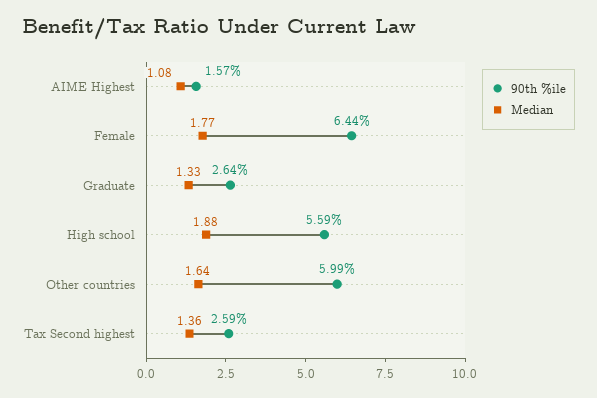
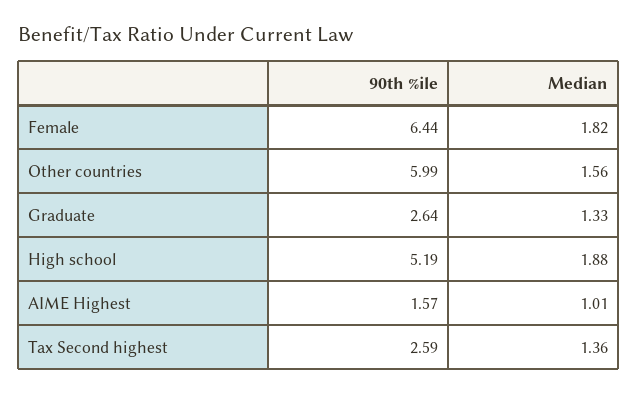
  {
    "90th %ile": {
      "AIME Highest": 1.57,
      "Female": 6.44,
      "Graduate": 2.64,
-     "High school": 5.59,
+     "High school": 5.19,
      "Other countries": 5.99,
      "Tax Second highest": 2.59
    },
    "Median": {
-     "AIME Highest": 1.08,
+     "AIME Highest": 1.01,
-     "Female": 1.77,
+     "Female": 1.82,
      "Graduate": 1.33,
      "High school": 1.88,
-     "Other countries": 1.64,
+     "Other countries": 1.56,
      "Tax Second highest": 1.36
    }
  }

